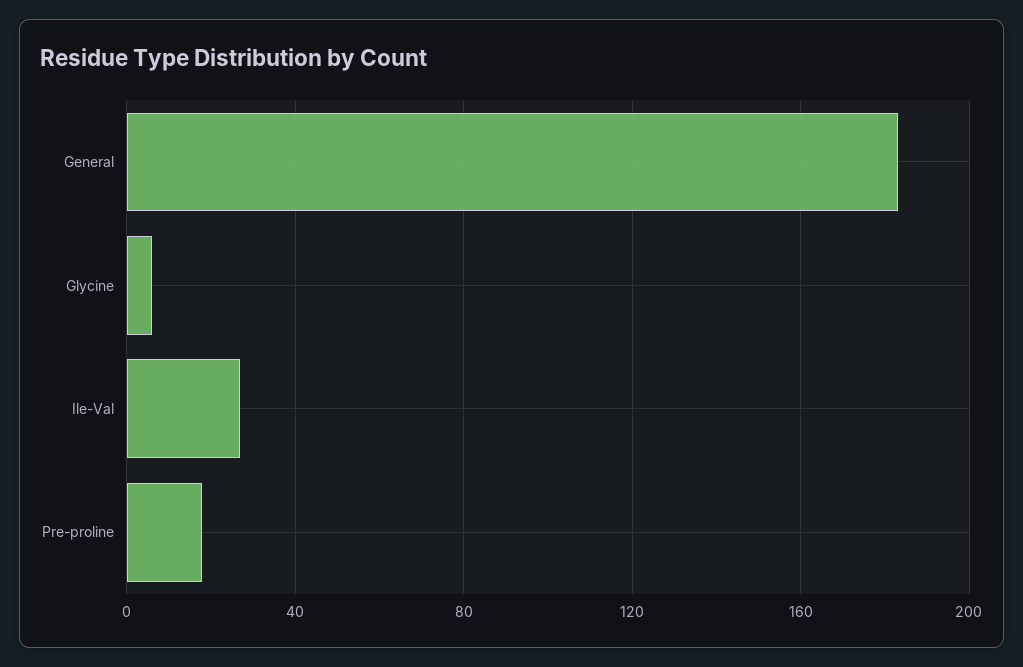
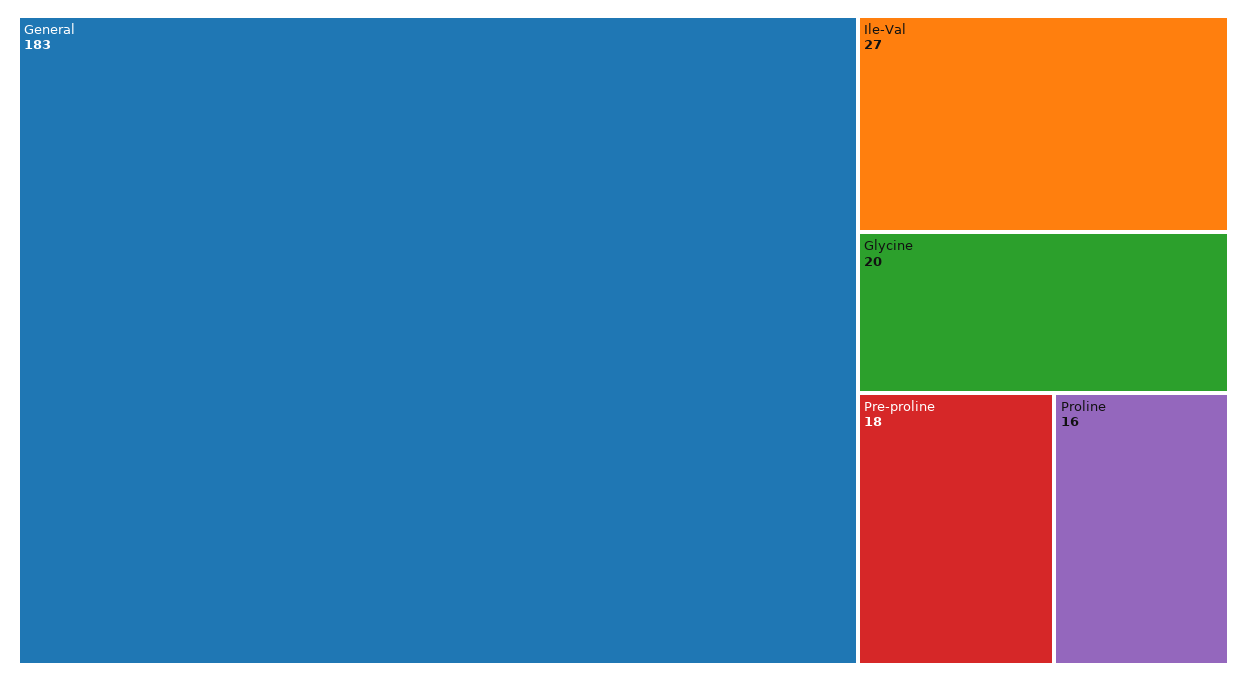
  {
    "General": 183,
-   "Glycine": 5,
+   "Glycine": 20,
    "Ile-Val": 27,
-   "Pre-proline": 18
+   "Pre-proline": 18,
+   "Proline": 16
  }

